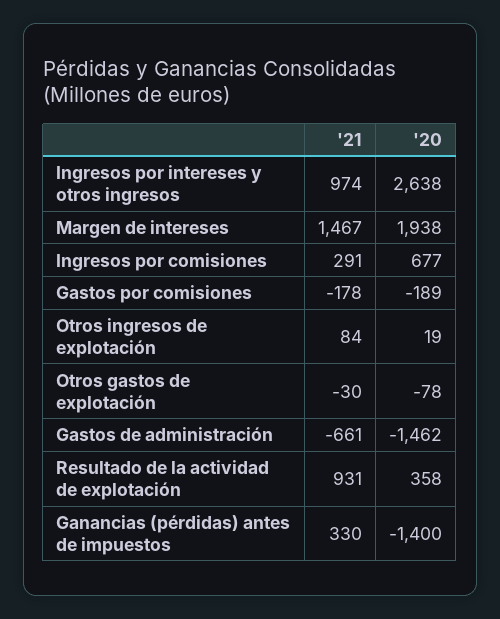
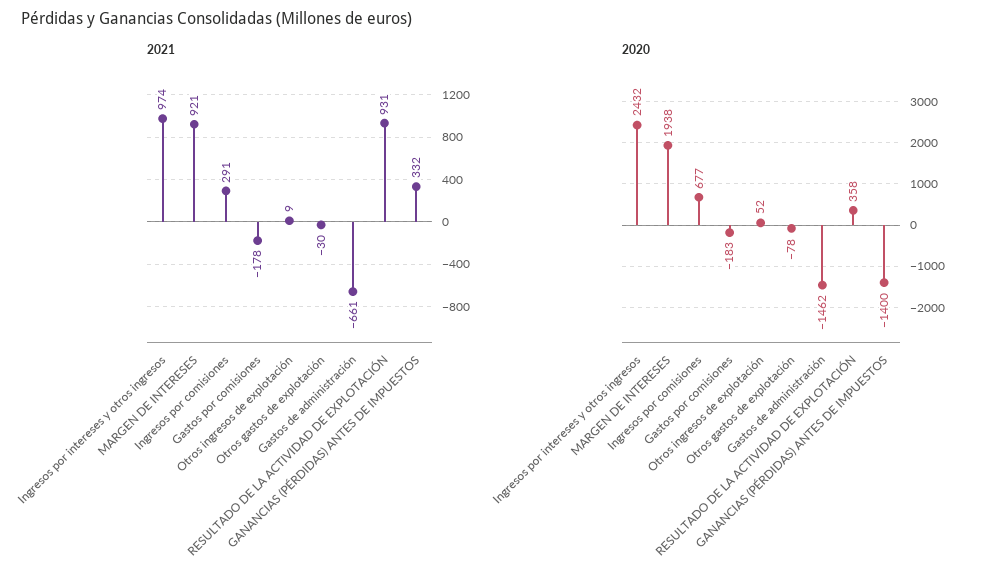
  {
    "'21": {
      "Ingresos por intereses y otros ingresos": 974,
-     "Margen de intereses": 1467,
+     "Margen de intereses": 921,
      "Ingresos por comisiones": 291,
      "Gastos por comisiones": -178,
-     "Otros ingresos de explotación": 84,
+     "Otros ingresos de explotación": 9,
      "Otros gastos de explotación": -30,
      "Gastos de administración": -661,
      "Resultado de la actividad de explotación": 931,
-     "Ganancias (pérdidas) antes de impuestos": 330
+     "Ganancias (pérdidas) antes de impuestos": 332
    },
    "'20": {
-     "Ingresos por intereses y otros ingresos": 2638,
+     "Ingresos por intereses y otros ingresos": 2432,
      "Margen de intereses": 1938,
      "Ingresos por comisiones": 677,
-     "Gastos por comisiones": -189,
+     "Gastos por comisiones": -183,
-     "Otros ingresos de explotación": 19,
+     "Otros ingresos de explotación": 52,
      "Otros gastos de explotación": -78,
      "Gastos de administración": -1462,
      "Resultado de la actividad de explotación": 358,
      "Ganancias (pérdidas) antes de impuestos": -1400
    }
  }

